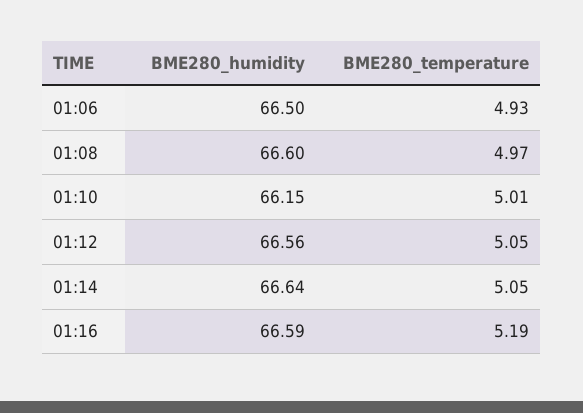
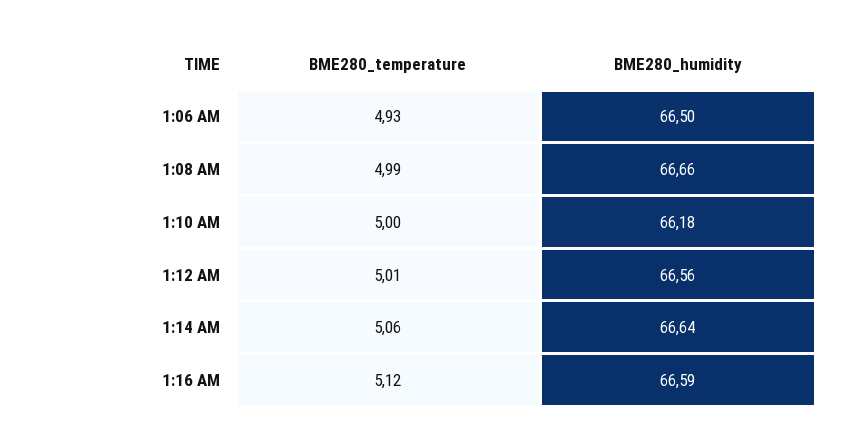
  {
    "BME280_humidity": {
      "01:06": 66.5,
-     "01:08": 66.6,
+     "01:08": 66.66,
-     "01:10": 66.15,
+     "01:10": 66.18,
      "01:12": 66.56,
      "01:14": 66.64,
      "01:16": 66.59
    },
    "BME280_temperature": {
      "01:06": 4.93,
-     "01:08": 4.97,
+     "01:08": 4.99,
-     "01:10": 5.01,
+     "01:10": 5,
-     "01:12": 5.05,
+     "01:12": 5.01,
-     "01:14": 5.05,
+     "01:14": 5.06,
-     "01:16": 5.19
+     "01:16": 5.12
    }
  }

